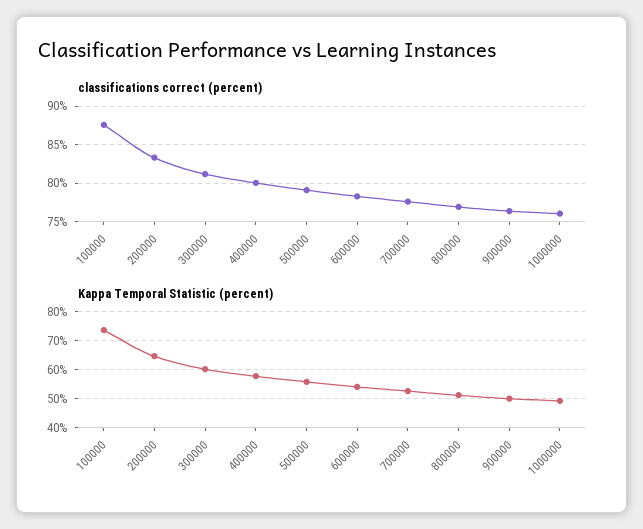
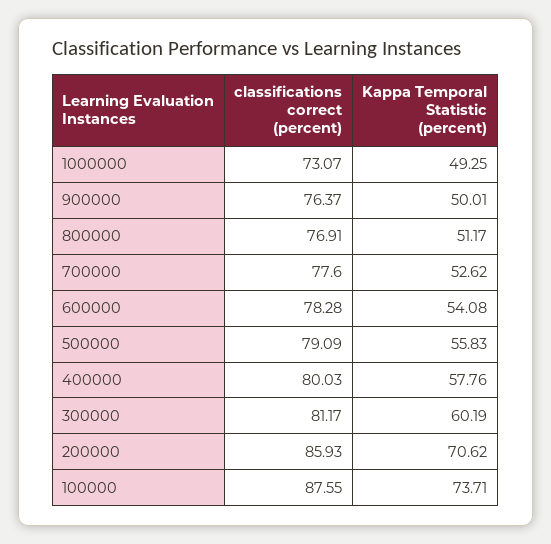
  {
    "classifications correct (percent)": {
      "100000": 87.55,
-     "200000": 83,
+     "200000": 85.93,
      "300000": 81.17,
      "400000": 80.03,
      "500000": 79.09,
      "600000": 78.28,
      "700000": 77.6,
      "800000": 76.91,
      "900000": 76.37,
-     "1000000": 76
+     "1000000": 73.07
    },
    "Kappa Temporal Statistic (percent)": {
      "100000": 73.71,
-     "200000": 65,
+     "200000": 70.62,
      "300000": 60.19,
      "400000": 57.76,
      "500000": 55.83,
      "600000": 54.08,
      "700000": 52.62,
      "800000": 51.17,
      "900000": 50.01,
      "1000000": 49.25
    }
  }

